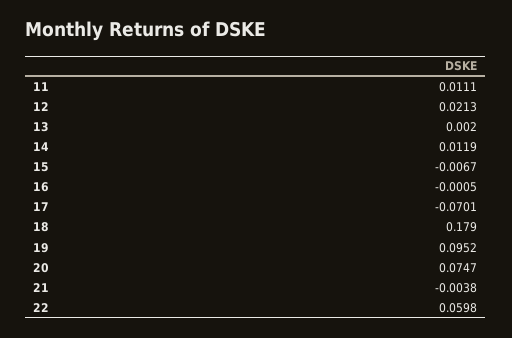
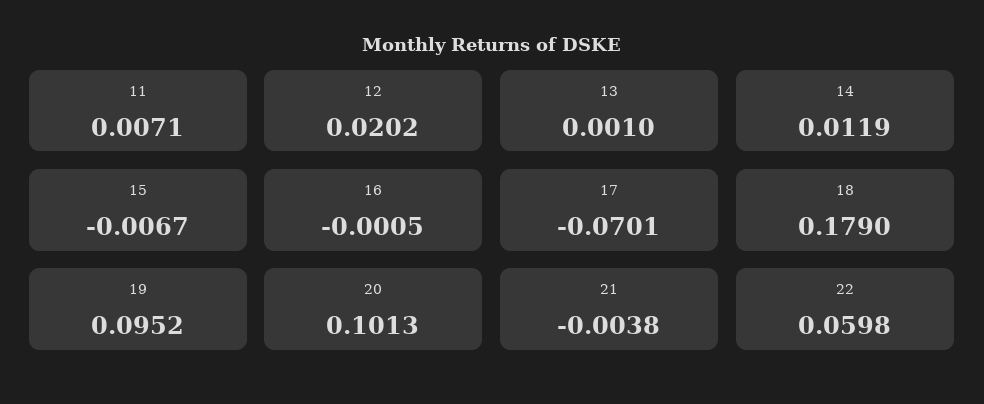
  {
-   "11": 0.0111,
+   "11": 0.0071,
-   "12": 0.0213,
+   "12": 0.0202,
-   "13": 0.002,
+   "13": 0.001,
    "14": 0.0119,
    "15": -0.0067,
    "16": -0.0005,
    "17": -0.0701,
    "18": 0.179,
    "19": 0.0952,
-   "20": 0.0747,
+   "20": 0.1013,
    "21": -0.0038,
    "22": 0.0598
  }

